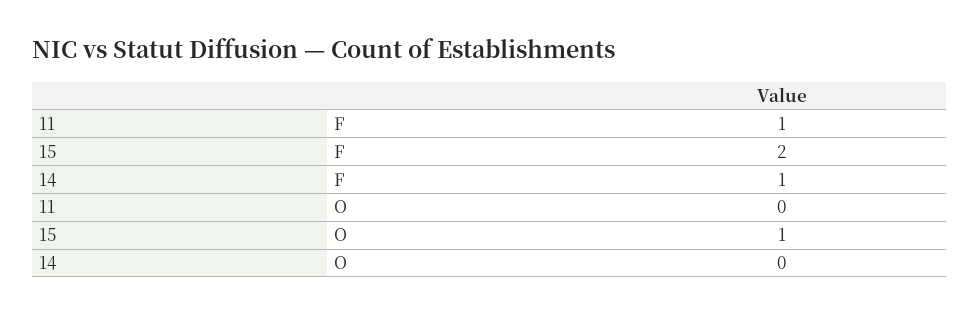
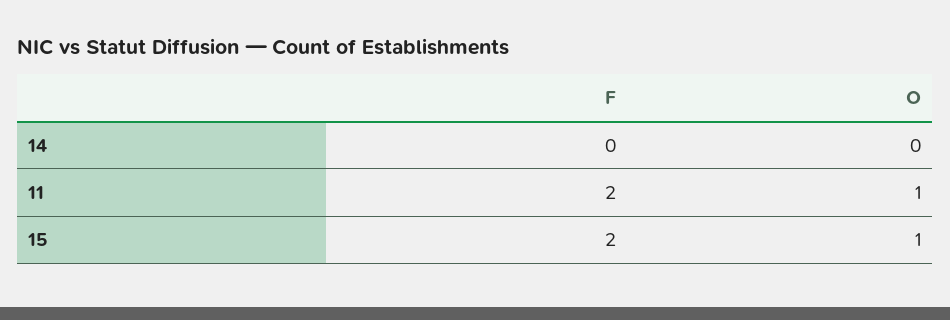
  {
    "11": {
-     "F": 1,
+     "F": 2,
-     "O": 0
+     "O": 1
    },
    "15": {
      "F": 2,
      "O": 1
    },
    "14": {
-     "F": 1,
+     "F": 0,
      "O": 0
    }
  }

